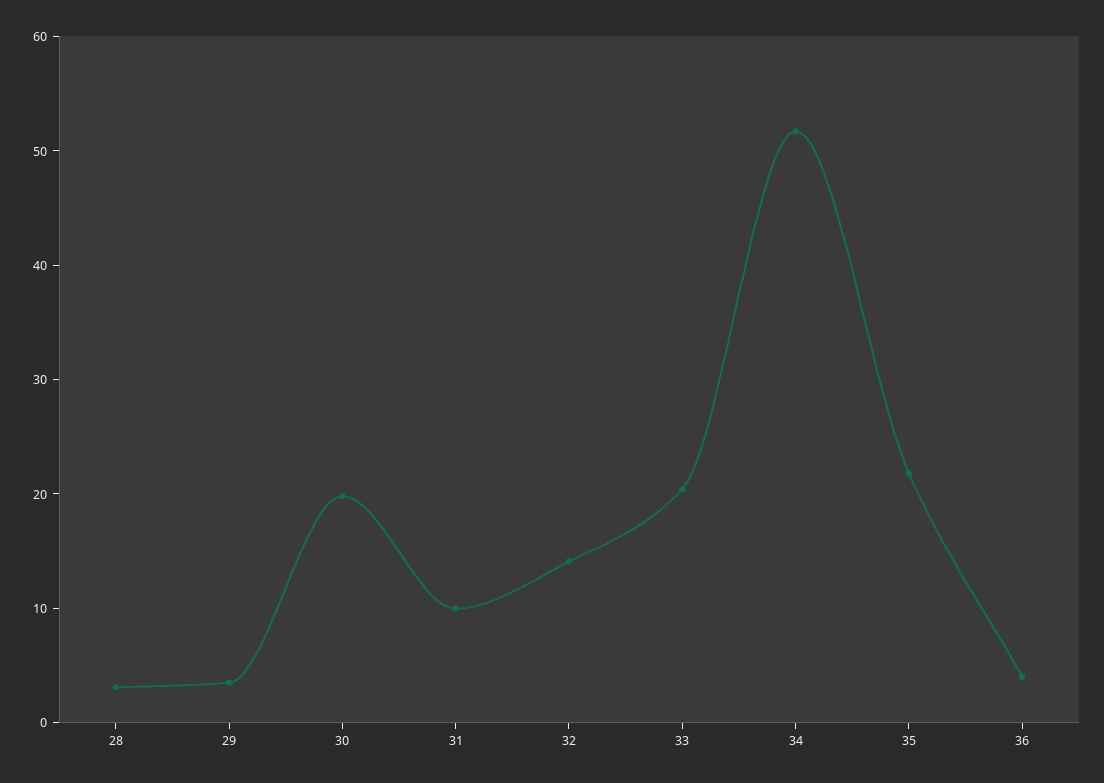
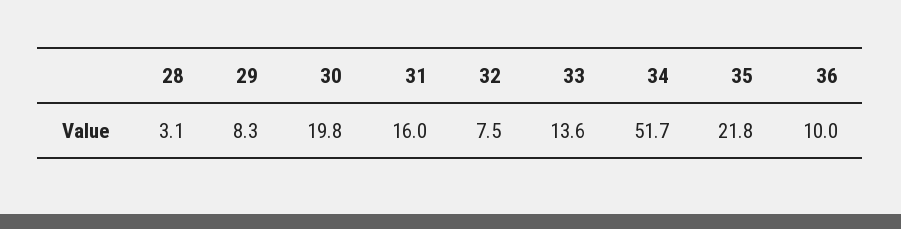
  {
    "28": 3.1,
-   "29": 4,
+   "29": 8.3,
    "30": 19.8,
-   "31": 10,
+   "31": 16,
-   "32": 14,
+   "32": 7.5,
-   "33": 20,
+   "33": 13.6,
    "34": 51.7,
    "35": 21.8,
-   "36": 4
+   "36": 10
  }

